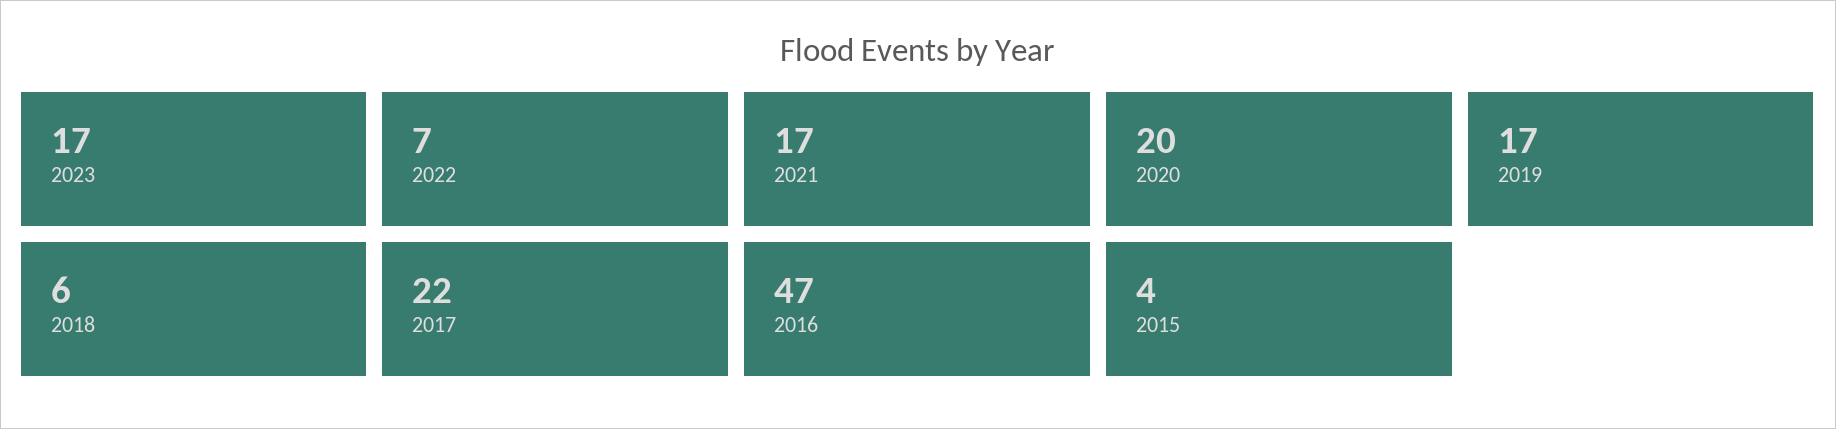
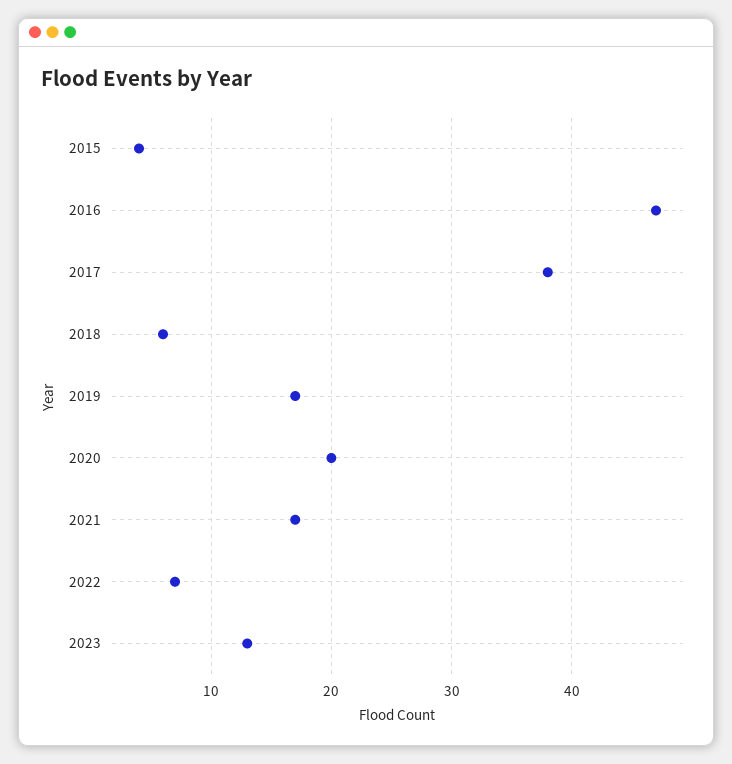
  {
-   "2023": 17,
+   "2023": 13,
    "2022": 7,
    "2021": 17,
    "2020": 20,
    "2019": 17,
    "2018": 6,
-   "2017": 22,
+   "2017": 38,
    "2016": 47,
    "2015": 4
  }

